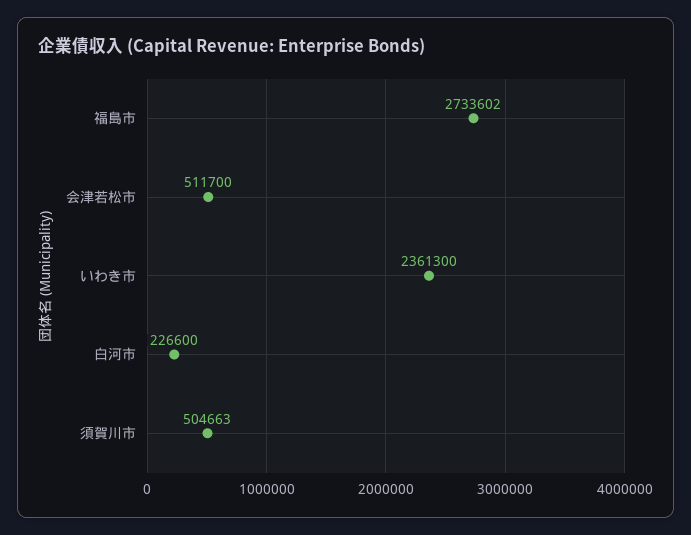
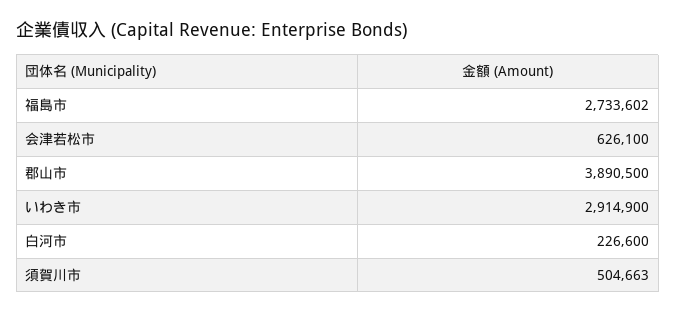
  {
    "福島市": 2733602,
-   "会津若松市": 511700,
+   "会津若松市": 626100,
-   "いわき市": 2361300,
+   "いわき市": 2914900,
    "白河市": 226600,
-   "須賀川市": 504663
+   "須賀川市": 504663,
+   "郡山市": 3890500
  }

